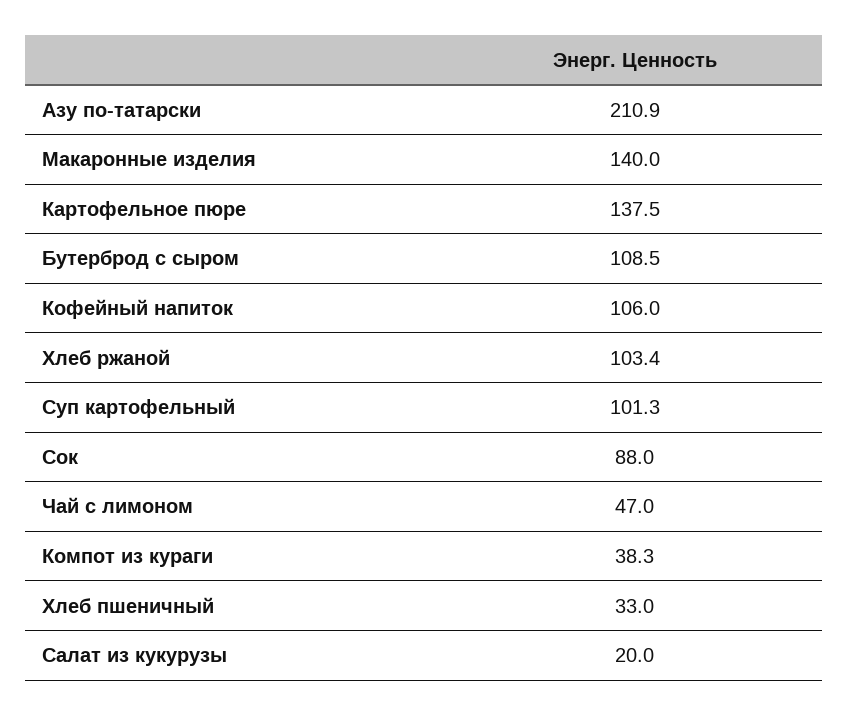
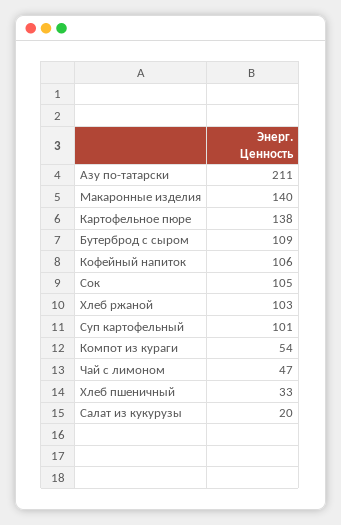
  {
    "Азу по-татарски": 210.9,
    "Макаронные изделия": 140,
    "Картофельное пюре": 137.5,
    "Бутерброд с сыром": 108.5,
    "Кофейный напиток": 106,
    "Хлеб ржаной": 103.4,
    "Суп картофельный": 101.3,
-   "Сок": 88,
+   "Сок": 105,
    "Чай с лимоном": 47,
-   "Компот из кураги": 38.3,
+   "Компот из кураги": 54,
    "Хлеб пшеничный": 33,
    "Салат из кукурузы": 20
  }

